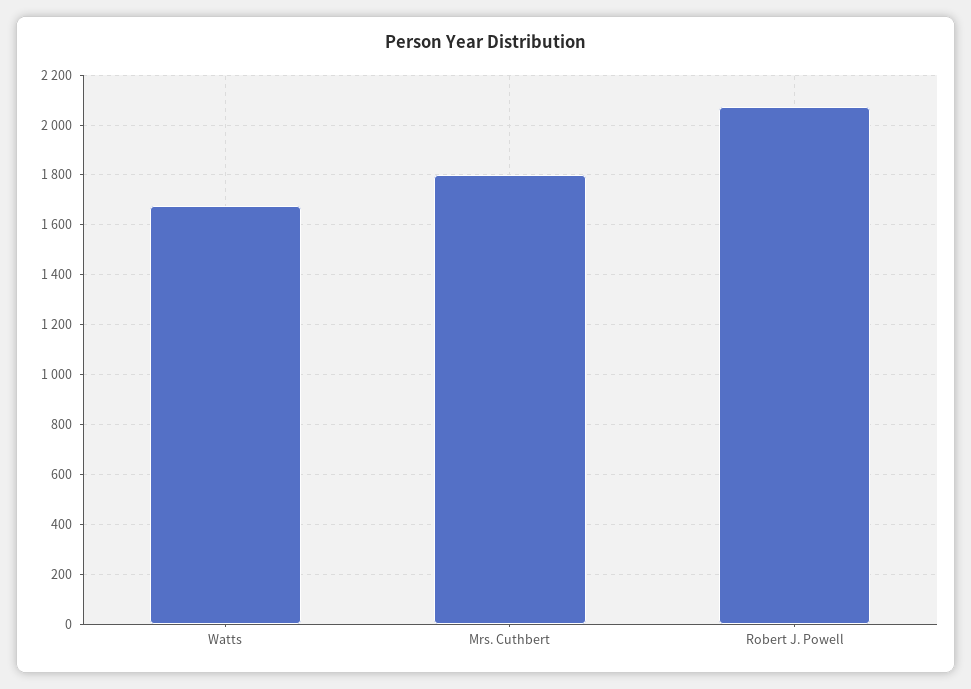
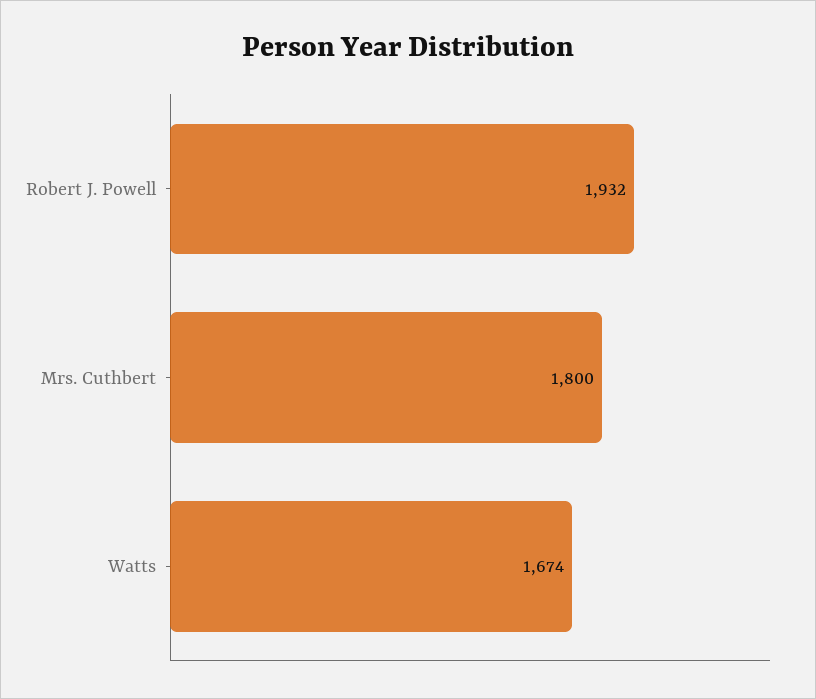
  {
    "Watts": 1674,
    "Mrs. Cuthbert": 1800,
-   "Robert J. Powell": 2075
+   "Robert J. Powell": 1932
  }

